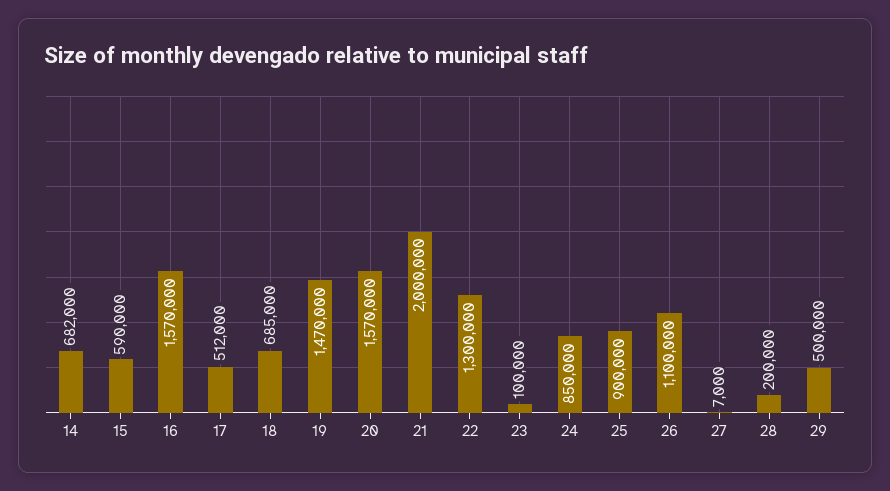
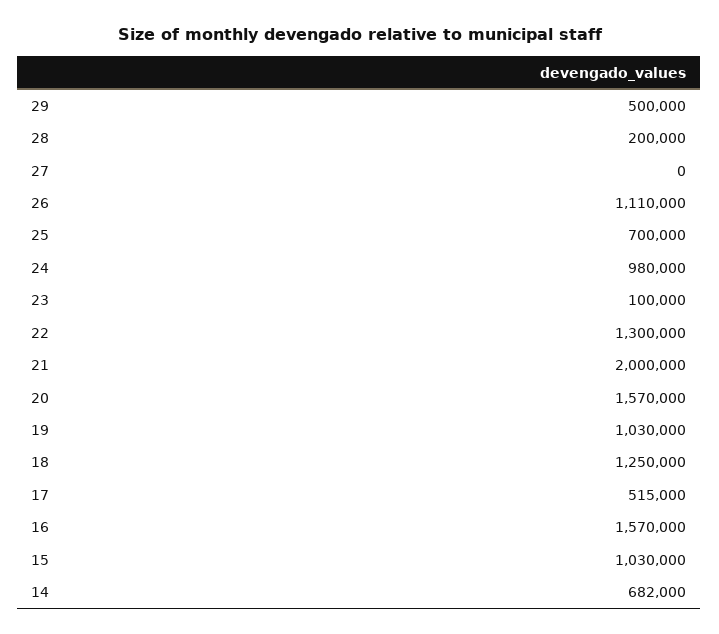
  {
    "14": 682000,
-   "15": 590000,
+   "15": 1030000,
    "16": 1570000,
-   "17": 512000,
+   "17": 515000,
-   "18": 685000,
+   "18": 1250000,
-   "19": 1470000,
+   "19": 1030000,
    "20": 1570000,
    "21": 2000000,
    "22": 1300000,
    "23": 100000,
-   "24": 850000,
+   "24": 980000,
-   "25": 900000,
+   "25": 700000,
-   "26": 1100000,
+   "26": 1110000,
-   "27": 7000,
+   "27": 0,
    "28": 200000,
    "29": 500000
  }

